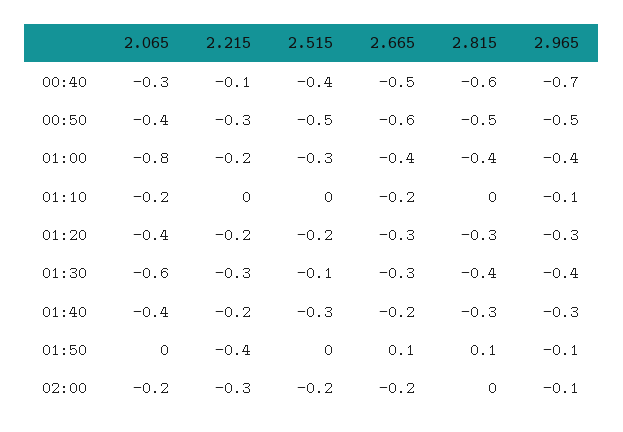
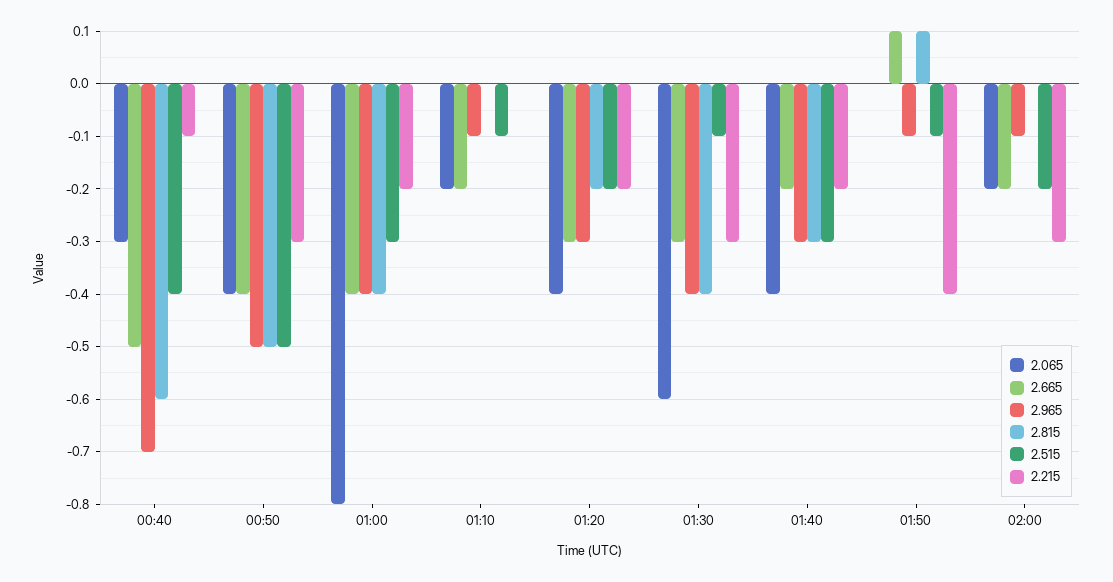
  {
    "2.065": {
      "00:40": -0.3,
      "00:50": -0.4,
      "01:00": -0.8,
      "01:10": -0.2,
      "01:20": -0.4,
      "01:30": -0.6,
      "01:40": -0.4,
      "01:50": 0,
      "02:00": -0.2
    },
    "2.215": {
      "00:40": -0.1,
      "00:50": -0.3,
      "01:00": -0.2,
      "01:10": 0,
      "01:20": -0.2,
      "01:30": -0.3,
      "01:40": -0.2,
      "01:50": -0.4,
      "02:00": -0.3
    },
    "2.515": {
      "00:40": -0.4,
      "00:50": -0.5,
      "01:00": -0.3,
-     "01:10": 0,
+     "01:10": -0.1,
      "01:20": -0.2,
      "01:30": -0.1,
      "01:40": -0.3,
-     "01:50": 0,
+     "01:50": -0.1,
      "02:00": -0.2
    },
    "2.665": {
      "00:40": -0.5,
-     "00:50": -0.6,
+     "00:50": -0.4,
      "01:00": -0.4,
      "01:10": -0.2,
      "01:20": -0.3,
      "01:30": -0.3,
      "01:40": -0.2,
      "01:50": 0.1,
      "02:00": -0.2
    },
    "2.815": {
      "00:40": -0.6,
      "00:50": -0.5,
      "01:00": -0.4,
      "01:10": 0,
-     "01:20": -0.3,
+     "01:20": -0.2,
      "01:30": -0.4,
      "01:40": -0.3,
      "01:50": 0.1,
      "02:00": 0
    },
    "2.965": {
      "00:40": -0.7,
      "00:50": -0.5,
      "01:00": -0.4,
      "01:10": -0.1,
      "01:20": -0.3,
      "01:30": -0.4,
      "01:40": -0.3,
      "01:50": -0.1,
      "02:00": -0.1
    }
  }

